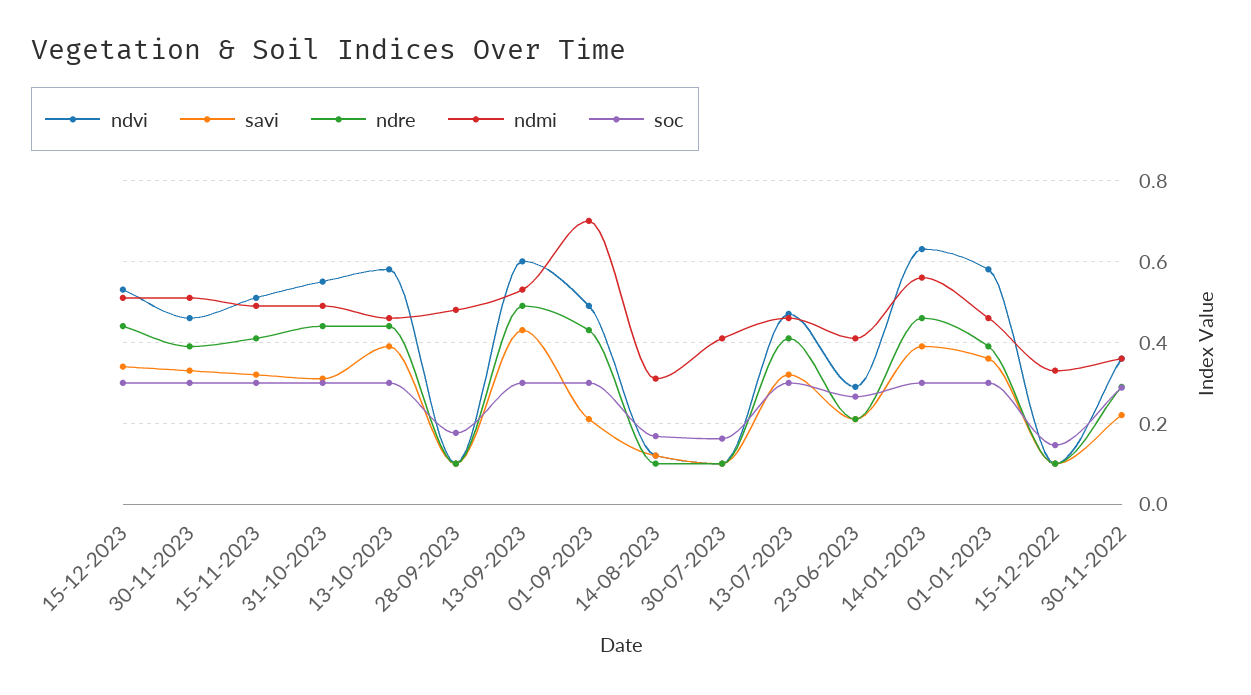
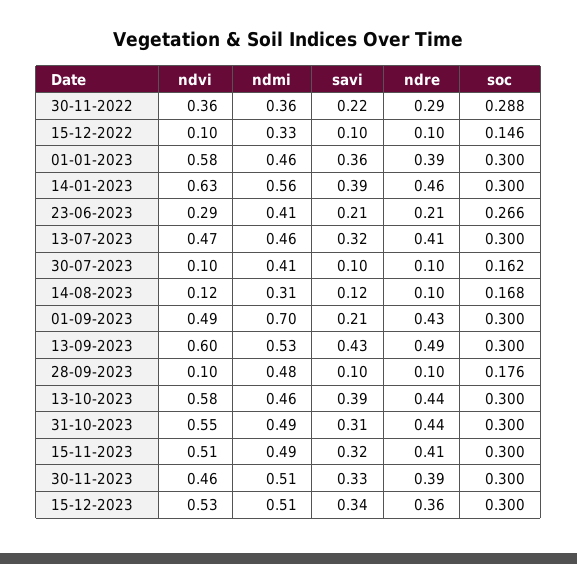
  {
    "ndvi": {
      "15-12-2023": 0.53,
      "30-11-2023": 0.46,
      "15-11-2023": 0.51,
      "31-10-2023": 0.55,
      "13-10-2023": 0.58,
      "28-09-2023": 0.1,
      "13-09-2023": 0.6,
      "01-09-2023": 0.49,
      "14-08-2023": 0.12,
      "30-07-2023": 0.1,
      "13-07-2023": 0.47,
      "23-06-2023": 0.29,
      "14-01-2023": 0.63,
      "01-01-2023": 0.58,
      "15-12-2022": 0.1,
      "30-11-2022": 0.36
    },
    "savi": {
      "15-12-2023": 0.34,
      "30-11-2023": 0.33,
      "15-11-2023": 0.32,
      "31-10-2023": 0.31,
      "13-10-2023": 0.39,
      "28-09-2023": 0.1,
      "13-09-2023": 0.43,
      "01-09-2023": 0.21,
      "14-08-2023": 0.12,
      "30-07-2023": 0.1,
      "13-07-2023": 0.32,
      "23-06-2023": 0.21,
      "14-01-2023": 0.39,
      "01-01-2023": 0.36,
      "15-12-2022": 0.1,
      "30-11-2022": 0.22
    },
    "ndre": {
-     "15-12-2023": 0.44,
+     "15-12-2023": 0.36,
      "30-11-2023": 0.39,
      "15-11-2023": 0.41,
      "31-10-2023": 0.44,
      "13-10-2023": 0.44,
      "28-09-2023": 0.1,
      "13-09-2023": 0.49,
      "01-09-2023": 0.43,
      "14-08-2023": 0.1,
      "30-07-2023": 0.1,
      "13-07-2023": 0.41,
      "23-06-2023": 0.21,
      "14-01-2023": 0.46,
      "01-01-2023": 0.39,
      "15-12-2022": 0.1,
      "30-11-2022": 0.29
    },
    "ndmi": {
      "15-12-2023": 0.51,
      "30-11-2023": 0.51,
      "15-11-2023": 0.49,
      "31-10-2023": 0.49,
      "13-10-2023": 0.46,
      "28-09-2023": 0.48,
      "13-09-2023": 0.53,
      "01-09-2023": 0.7,
      "14-08-2023": 0.31,
      "30-07-2023": 0.41,
      "13-07-2023": 0.46,
      "23-06-2023": 0.41,
      "14-01-2023": 0.56,
      "01-01-2023": 0.46,
      "15-12-2022": 0.33,
      "30-11-2022": 0.36
    },
    "soc": {
      "15-12-2023": 0.3,
      "30-11-2023": 0.3,
      "15-11-2023": 0.3,
      "31-10-2023": 0.3,
      "13-10-2023": 0.3,
      "28-09-2023": 0.176,
      "13-09-2023": 0.3,
      "01-09-2023": 0.3,
      "14-08-2023": 0.168,
      "30-07-2023": 0.162,
      "13-07-2023": 0.3,
      "23-06-2023": 0.266,
      "14-01-2023": 0.3,
      "01-01-2023": 0.3,
      "15-12-2022": 0.146,
      "30-11-2022": 0.288
    }
  }

